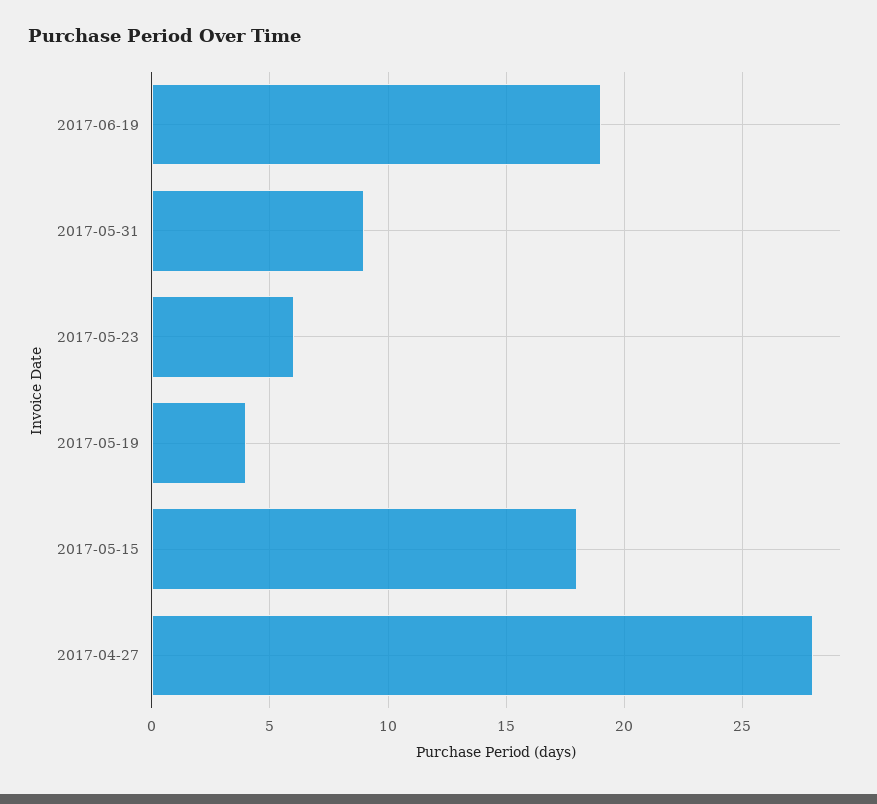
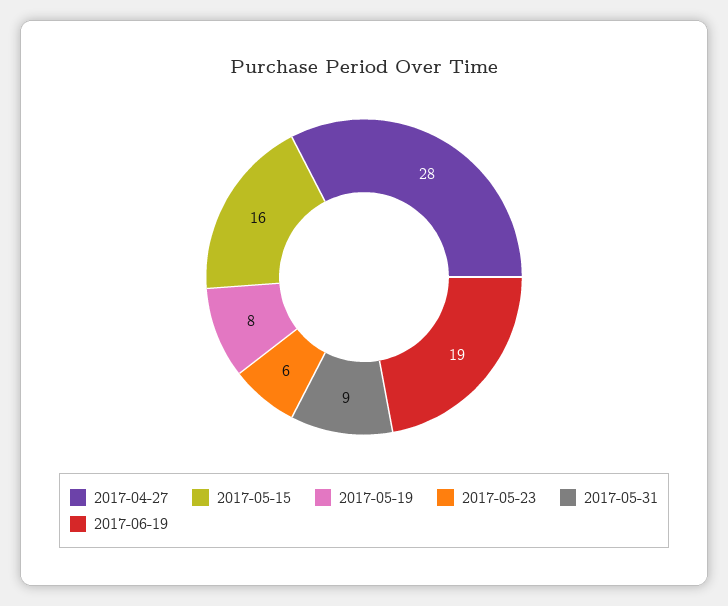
  {
    "2017-06-19": 19,
    "2017-05-31": 9,
    "2017-05-23": 6,
-   "2017-05-19": 4,
+   "2017-05-19": 8,
-   "2017-05-15": 18,
+   "2017-05-15": 16,
    "2017-04-27": 28
  }

